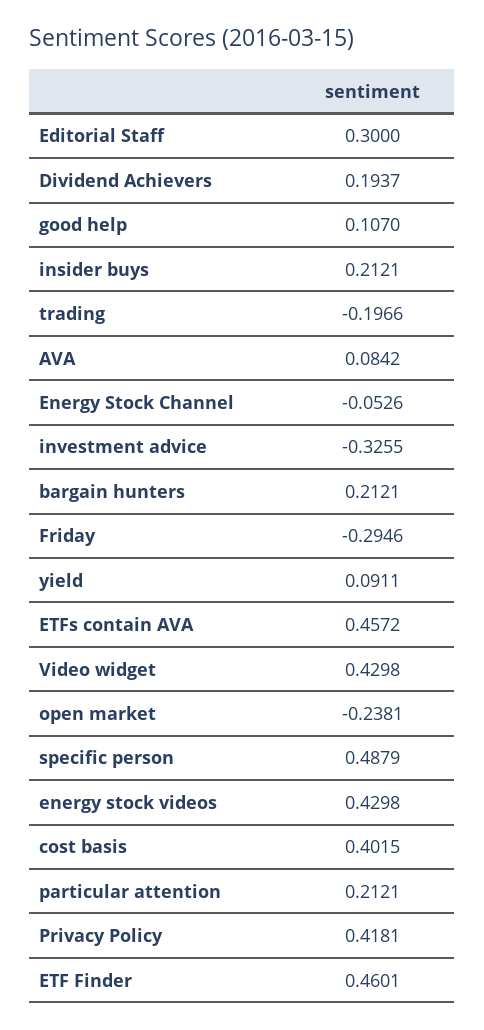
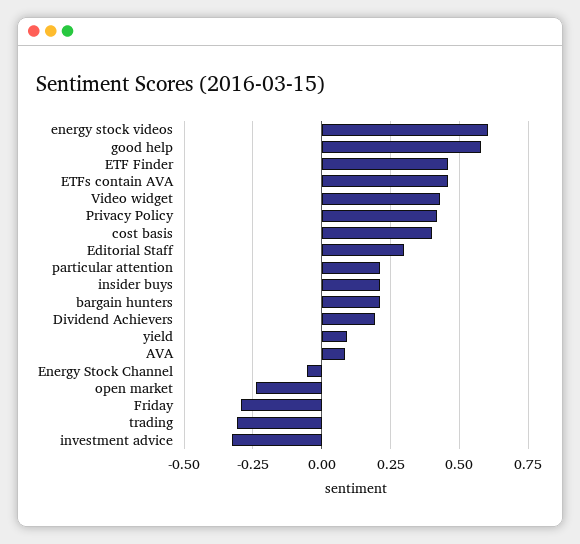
  {
    "Editorial Staff": 0.3,
    "Dividend Achievers": 0.1937,
-   "good help": 0.107,
+   "good help": 0.575,
    "insider buys": 0.2121,
-   "trading": -0.1966,
+   "trading": -0.3,
    "AVA": 0.0842,
    "Energy Stock Channel": -0.0526,
    "investment advice": -0.3255,
    "bargain hunters": 0.2121,
    "Friday": -0.2946,
    "yield": 0.0911,
    "ETFs contain AVA": 0.4572,
    "Video widget": 0.4298,
    "open market": -0.2381,
-   "specific person": 0.4879,
-   "energy stock videos": 0.4298,
+   "energy stock videos": 0.6,
    "cost basis": 0.4015,
    "particular attention": 0.2121,
    "Privacy Policy": 0.4181,
    "ETF Finder": 0.4601
  }

